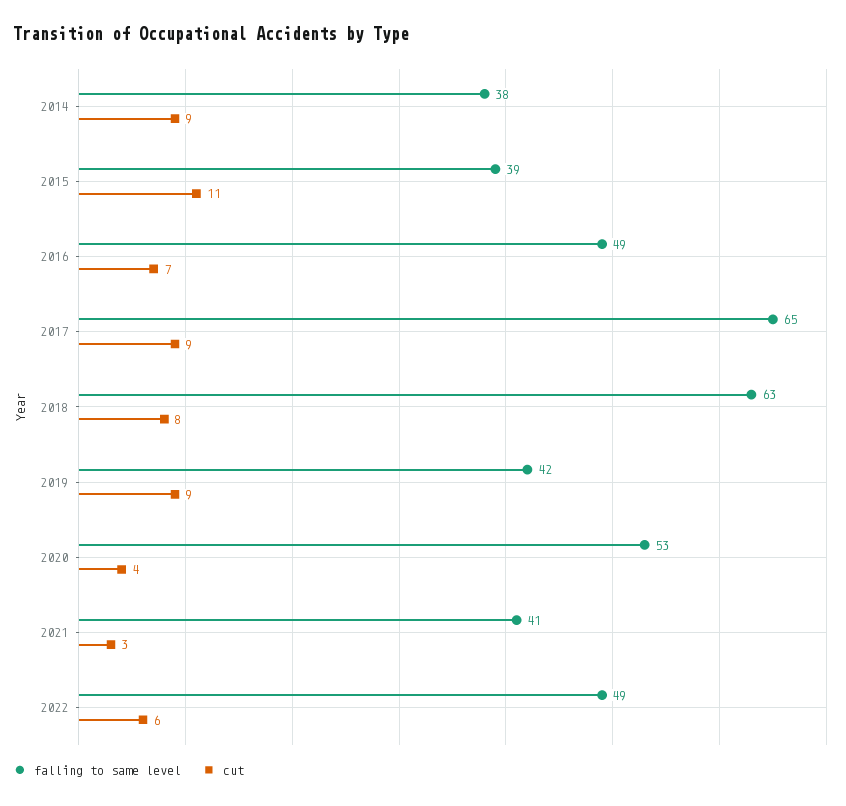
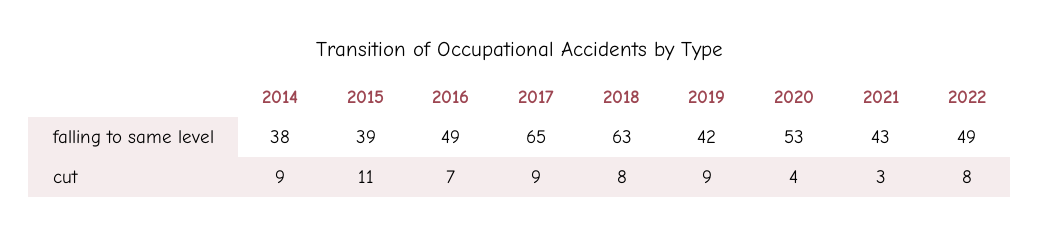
  {
    "falling to same level": {
      "2014": 38,
      "2015": 39,
      "2016": 49,
      "2017": 65,
      "2018": 63,
      "2019": 42,
      "2020": 53,
-     "2021": 41,
+     "2021": 43,
      "2022": 49
    },
    "cut": {
      "2014": 9,
      "2015": 11,
      "2016": 7,
      "2017": 9,
      "2018": 8,
      "2019": 9,
      "2020": 4,
      "2021": 3,
-     "2022": 6
+     "2022": 8
    }
  }

